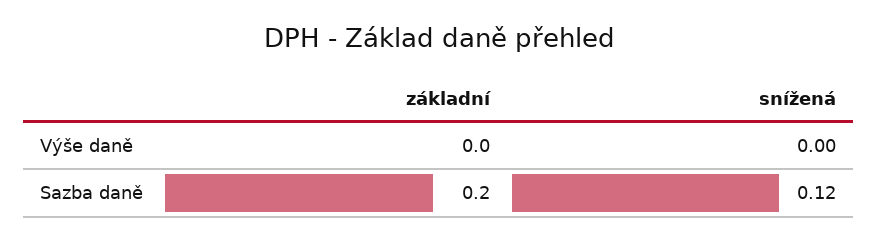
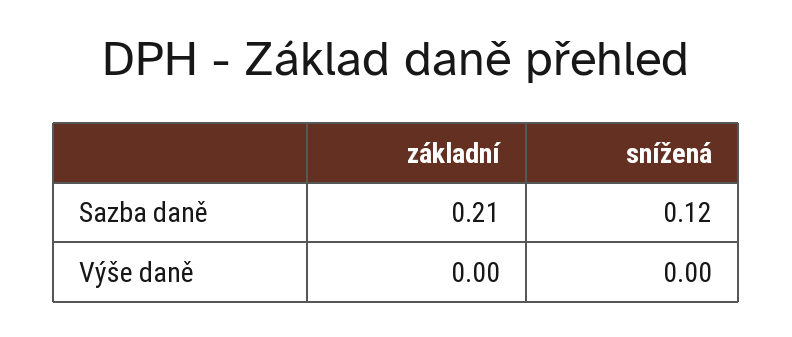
  {
    "základní": {
      "Výše daně": 0,
-     "Sazba daně": 0.2
+     "Sazba daně": 0.21
    },
    "snížená": {
      "Výše daně": 0,
      "Sazba daně": 0.12
    }
  }

